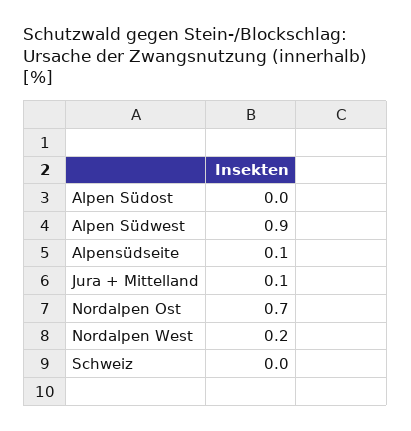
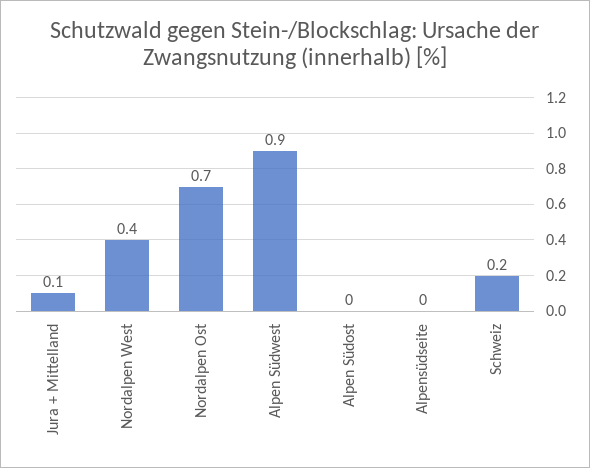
  {
    "Alpen Südost": 0,
    "Alpen Südwest": 0.9,
-   "Alpensüdseite": 0.1,
+   "Alpensüdseite": 0,
    "Jura + Mittelland": 0.1,
    "Nordalpen Ost": 0.7,
-   "Nordalpen West": 0.2,
+   "Nordalpen West": 0.4,
-   "Schweiz": 0
+   "Schweiz": 0.2
  }

